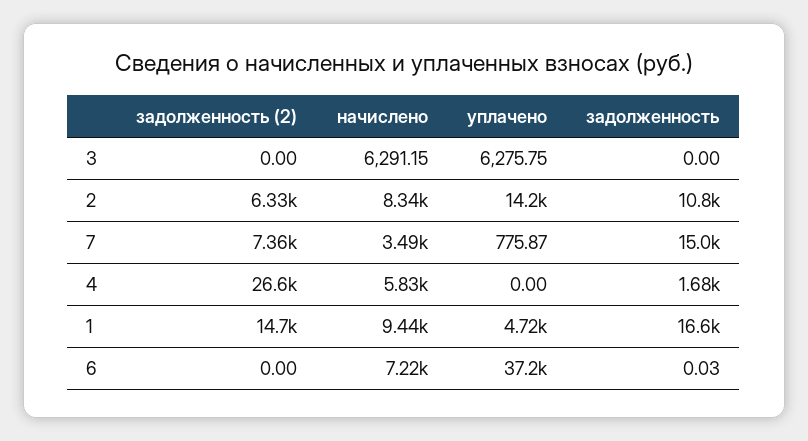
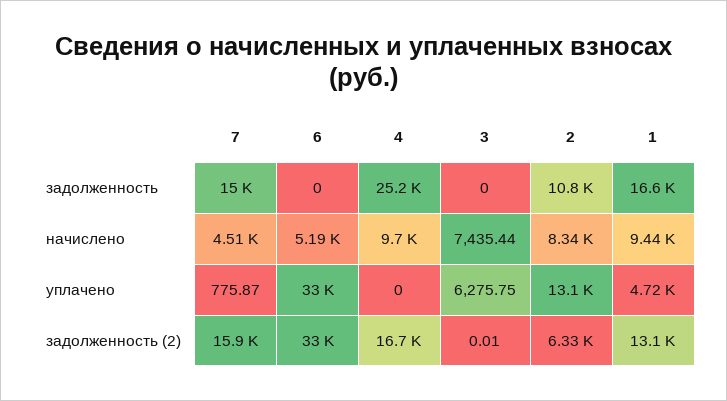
  {
    "задолженность (2)": {
-     "3": 0,
+     "3": 0.01,
      "2": 6330,
-     "7": 7360,
+     "7": 15900,
-     "4": 26600,
+     "4": 16700,
-     "1": 14700,
+     "1": 13100,
-     "6": 0
+     "6": 33000
    },
    "начислено": {
-     "3": 6291.15,
+     "3": 7435.44,
      "2": 8340,
-     "7": 3490,
+     "7": 4510,
-     "4": 5830,
+     "4": 9700,
      "1": 9440,
-     "6": 7220
+     "6": 5190
    },
    "уплачено": {
      "3": 6275.75,
-     "2": 14200,
+     "2": 13100,
      "7": 775.87,
      "4": 0,
      "1": 4720,
-     "6": 37200
+     "6": 33000
    },
    "задолженность": {
      "3": 0,
      "2": 10800,
      "7": 15000,
-     "4": 1680,
+     "4": 25200,
      "1": 16600,
-     "6": 0.03
+     "6": 0
    }
  }

